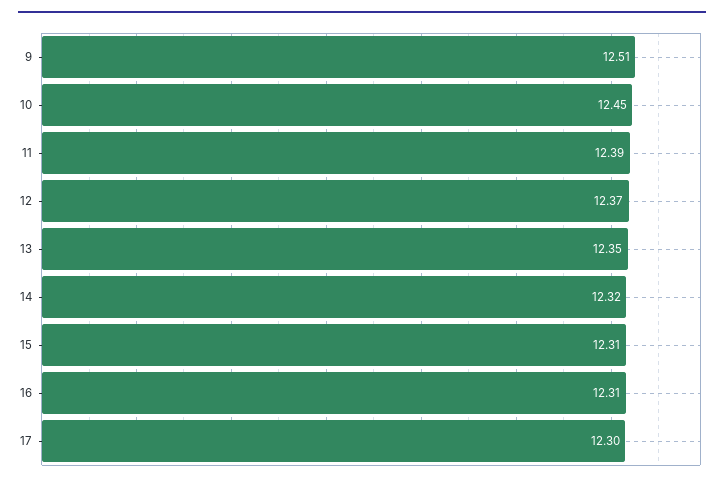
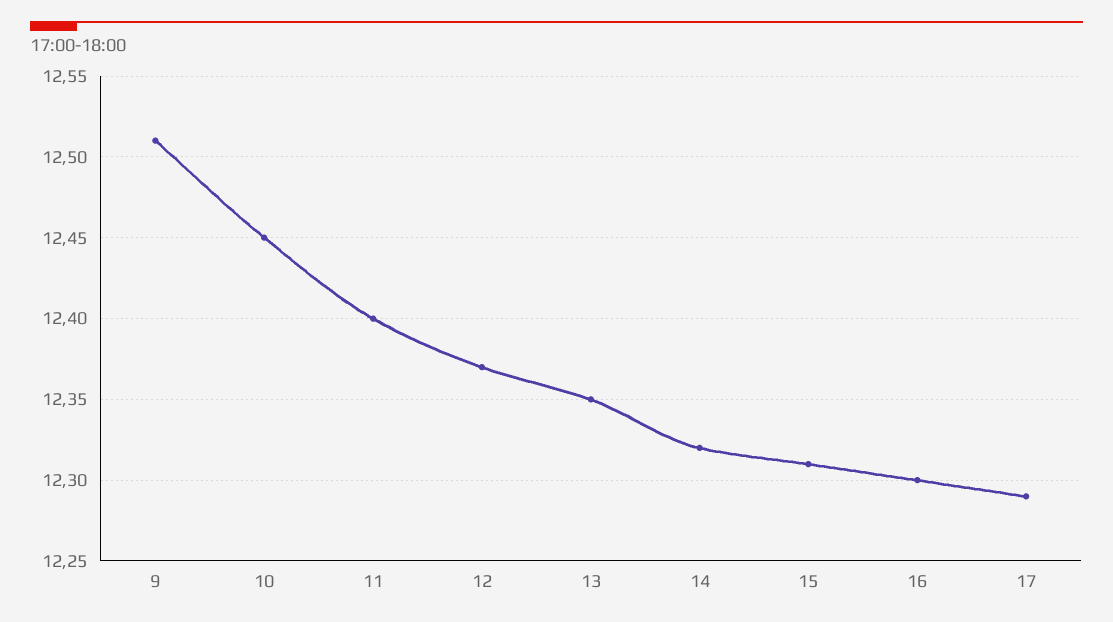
  {
    "9": 12.51,
    "10": 12.45,
-   "11": 12.39,
+   "11": 12.4,
    "12": 12.37,
    "13": 12.35,
    "14": 12.32,
    "15": 12.31,
-   "16": 12.31,
+   "16": 12.3,
-   "17": 12.3
+   "17": 12.29
  }

